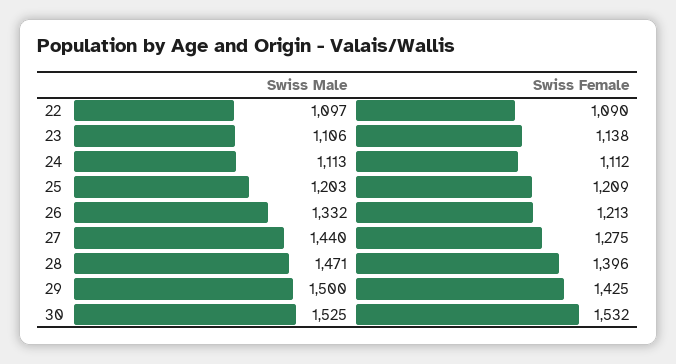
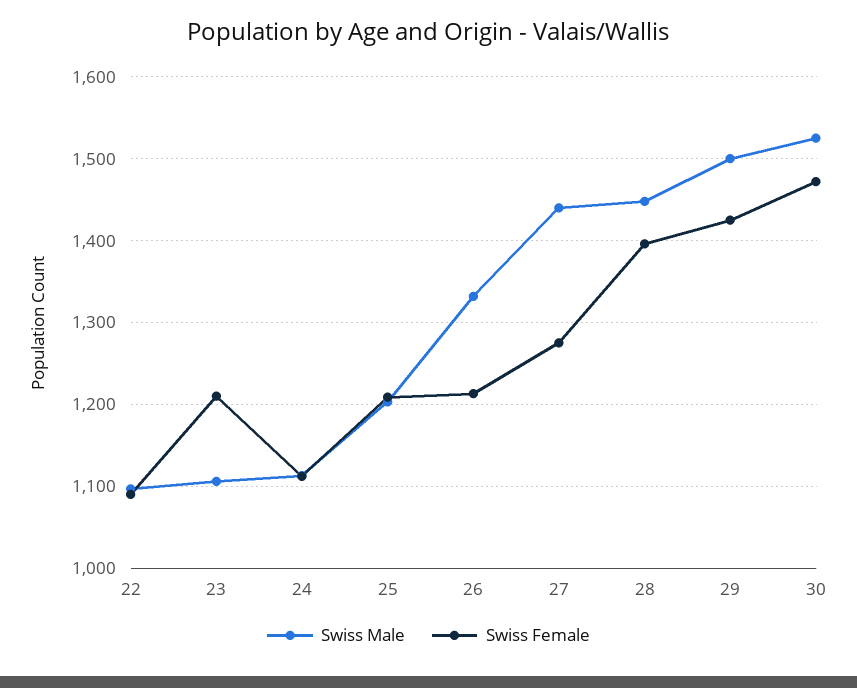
  {
    "Swiss Male": {
      "22": 1097,
      "23": 1106,
      "24": 1113,
      "25": 1203,
      "26": 1332,
      "27": 1440,
-     "28": 1471,
+     "28": 1450,
      "29": 1500,
      "30": 1525
    },
    "Swiss Female": {
      "22": 1090,
-     "23": 1138,
+     "23": 1210,
      "24": 1112,
      "25": 1209,
      "26": 1213,
      "27": 1275,
      "28": 1396,
      "29": 1425,
-     "30": 1532
+     "30": 1470
    }
  }

